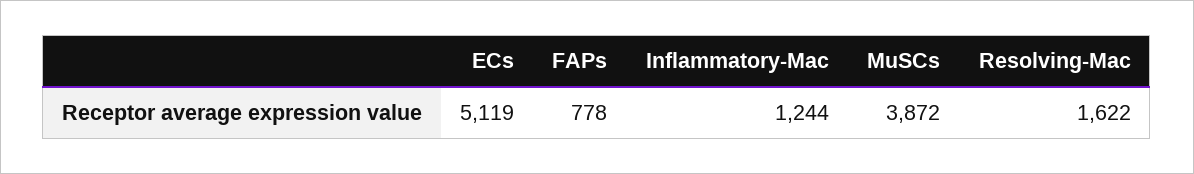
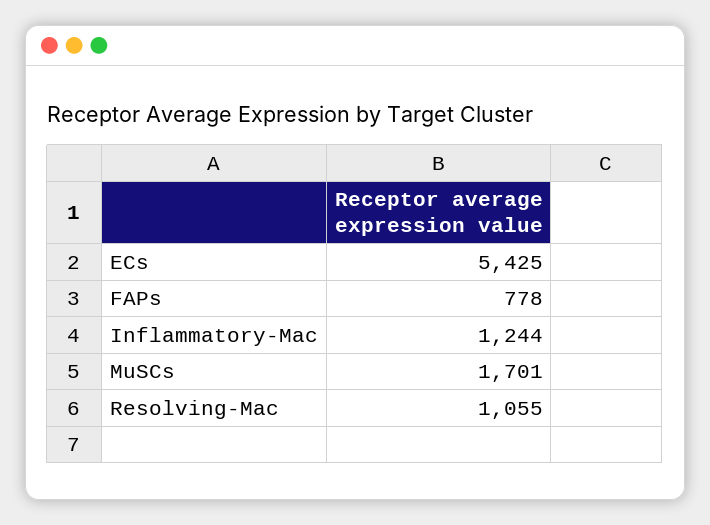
  {
-   "ECs": 5119,
+   "ECs": 5425,
    "FAPs": 778,
    "Inflammatory-Mac": 1244,
-   "MuSCs": 3872,
+   "MuSCs": 1701,
-   "Resolving-Mac": 1622
+   "Resolving-Mac": 1055
  }

